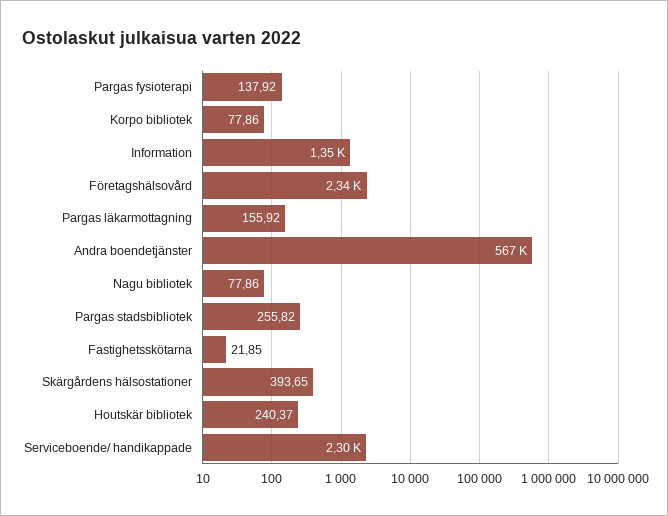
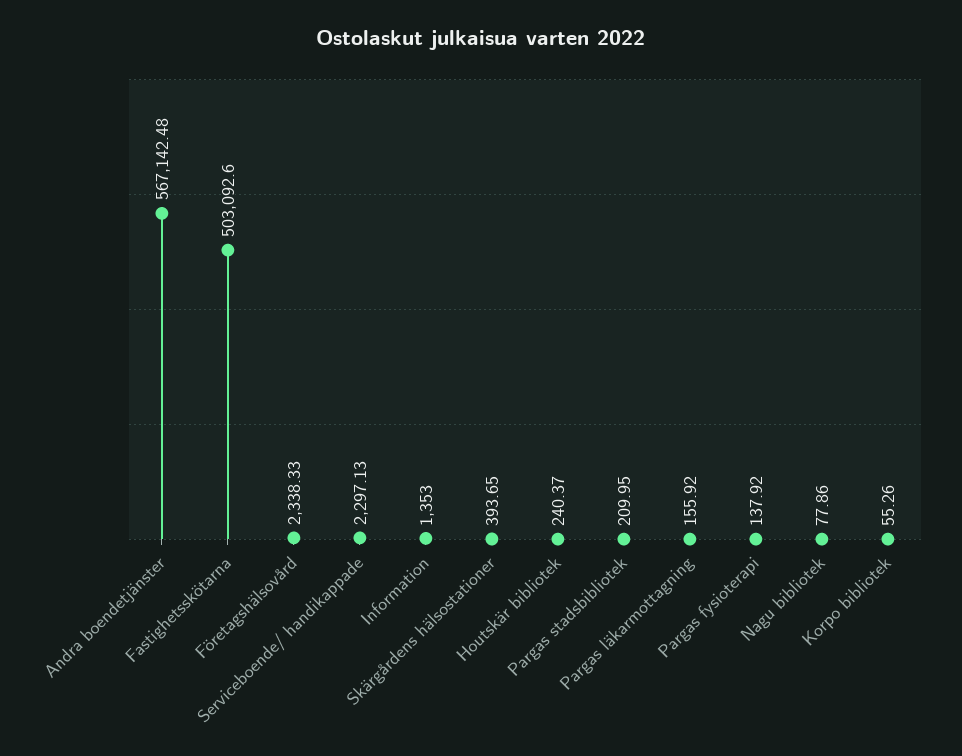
  {
    "Pargas fysioterapi": 137.92,
-   "Korpo bibliotek": 77.86,
+   "Korpo bibliotek": 55.26,
    "Information": 1353,
    "Företagshälsovård": 2338.33,
    "Pargas läkarmottagning": 155.92,
    "Andra boendetjänster": 567142.48,
    "Nagu bibliotek": 77.86,
-   "Pargas stadsbibliotek": 255.82,
+   "Pargas stadsbibliotek": 209.95,
-   "Fastighetsskötarna": 21.85,
+   "Fastighetsskötarna": 503092.6,
    "Skärgårdens hälsostationer": 393.65,
    "Houtskär bibliotek": 240.37,
    "Serviceboende/ handikappade": 2297.13
  }

